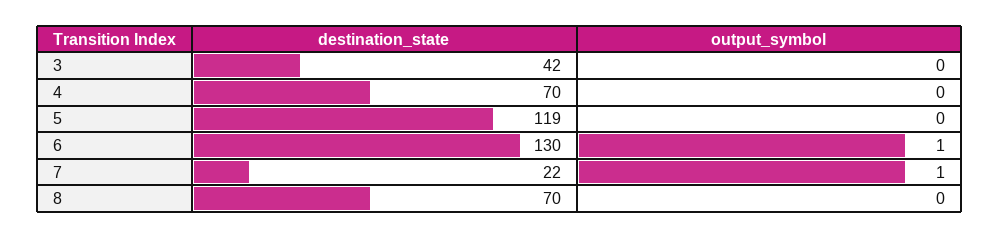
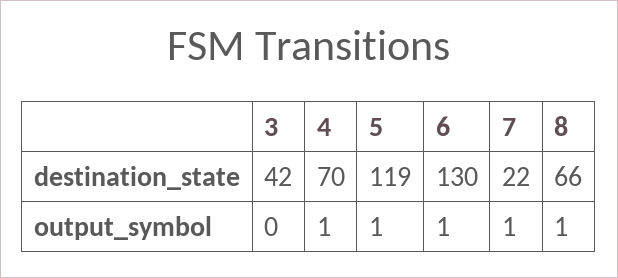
  {
    "destination_state": {
      "3": 42,
      "4": 70,
      "5": 119,
      "6": 130,
      "7": 22,
-     "8": 70
+     "8": 66
    },
    "output_symbol": {
      "3": 0,
-     "4": 0,
+     "4": 1,
-     "5": 0,
+     "5": 1,
      "6": 1,
      "7": 1,
-     "8": 0
+     "8": 1
    }
  }

